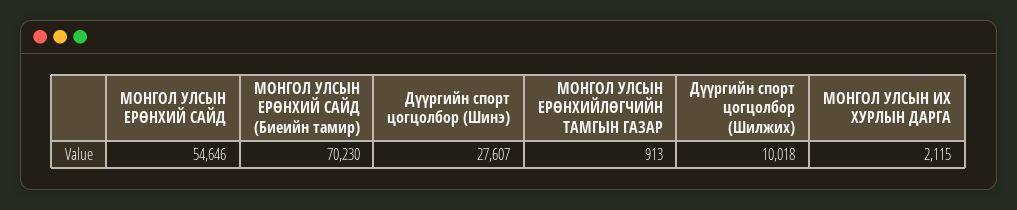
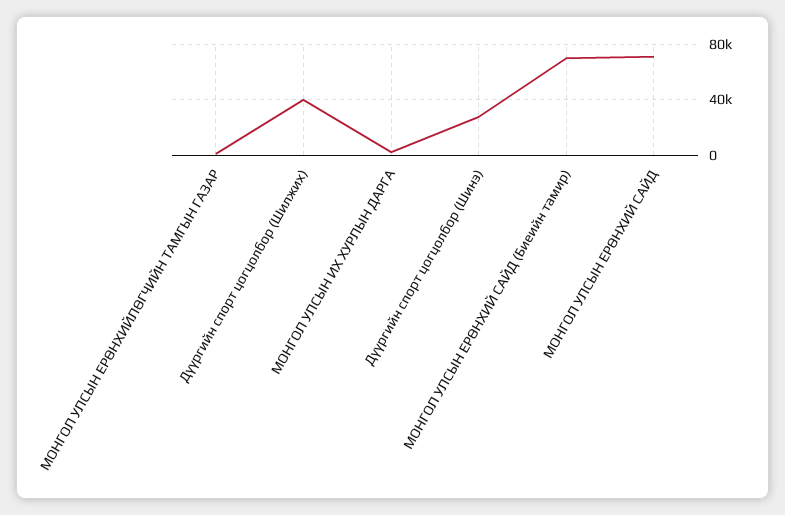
  {
-   "МОНГОЛ УЛСЫН ЕРӨНХИЙ САЙД": 54646,
+   "МОНГОЛ УЛСЫН ЕРӨНХИЙ САЙД": 70000,
    "МОНГОЛ УЛСЫН ЕРӨНХИЙ САЙД (Биеийн тамир)": 70230,
    "Дүүргийн спорт цогцолбор (Шинэ)": 27607,
    "МОНГОЛ УЛСЫН ЕРӨНХИЙЛӨГЧИЙН ТАМГЫН ГАЗАР": 913,
-   "Дүүргийн спорт цогцолбор (Шилжих)": 10018,
+   "Дүүргийн спорт цогцолбор (Шилжих)": 40000,
    "МОНГОЛ УЛСЫН ИХ ХУРЛЫН ДАРГА": 2115
  }

